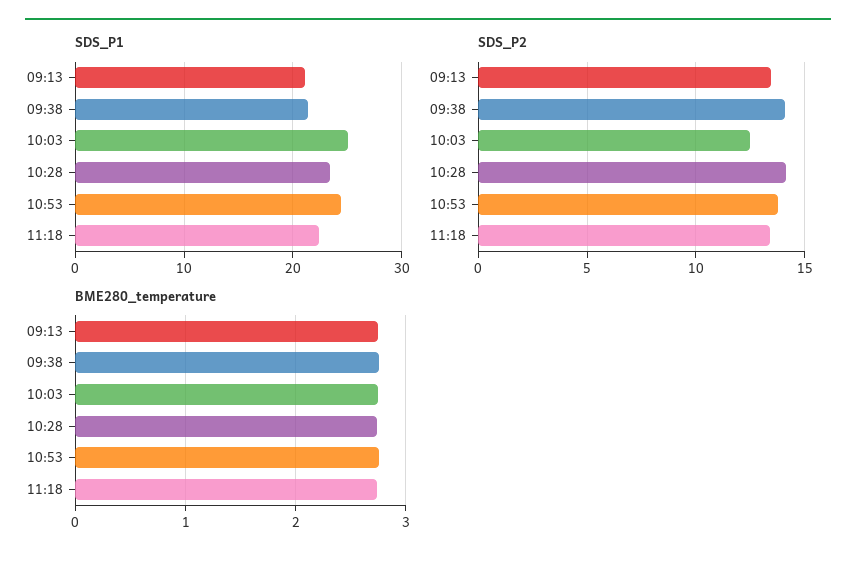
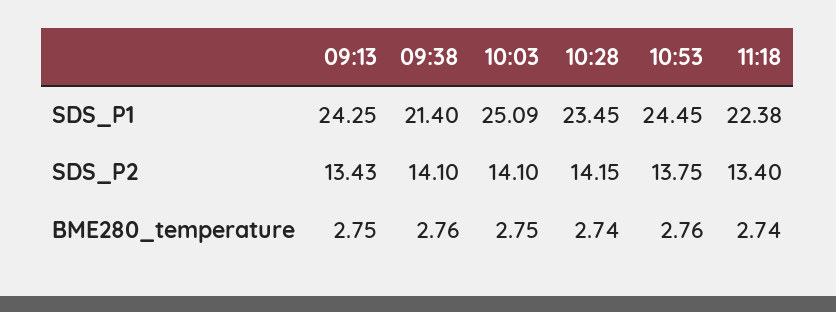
  {
    "SDS_P1": {
-     "09:13": 21,
+     "09:13": 24.25,
      "09:38": 21.4,
      "10:03": 25.09,
      "10:28": 23.45,
      "10:53": 24.45,
      "11:18": 22.38
    },
    "SDS_P2": {
      "09:13": 13.43,
      "09:38": 14.1,
-     "10:03": 12.5,
+     "10:03": 14.1,
      "10:28": 14.15,
      "10:53": 13.75,
      "11:18": 13.4
    },
    "BME280_temperature": {
      "09:13": 2.75,
      "09:38": 2.76,
      "10:03": 2.75,
      "10:28": 2.74,
      "10:53": 2.76,
      "11:18": 2.74
    }
  }

